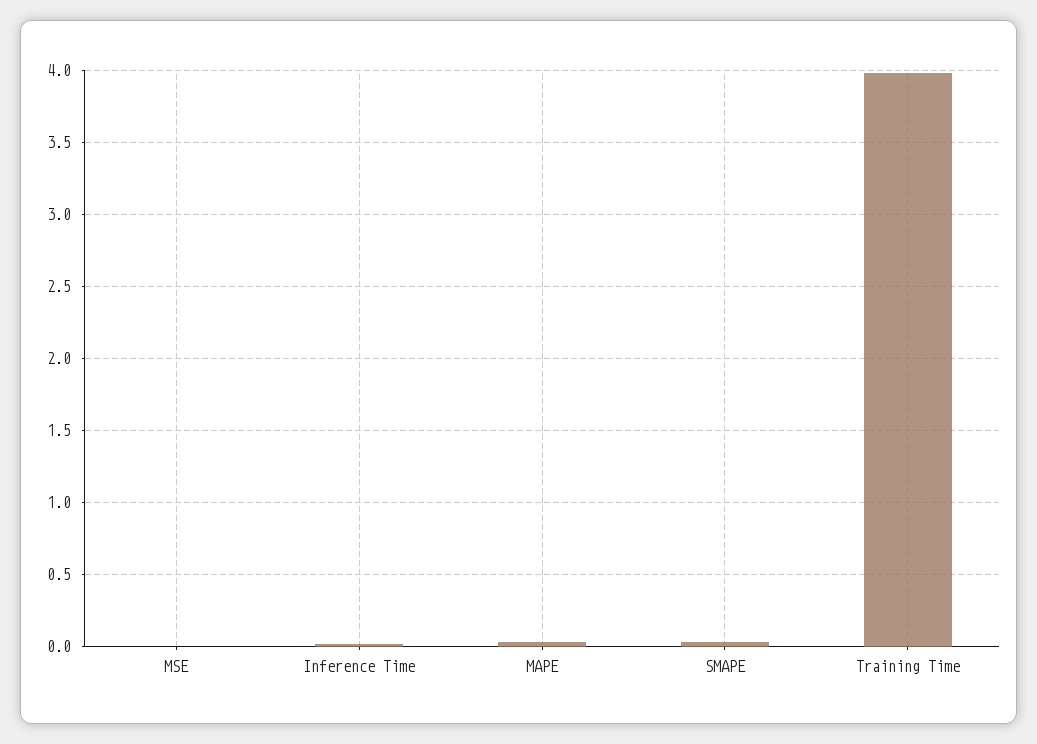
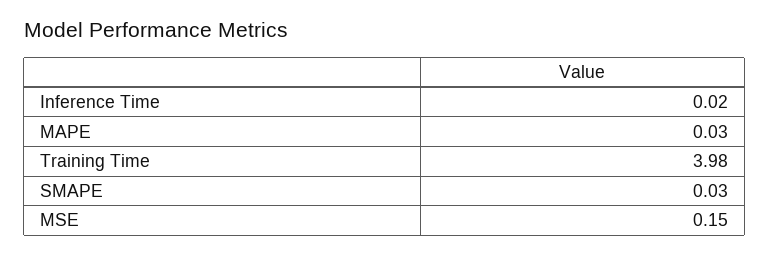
  {
-   "MSE": 0,
+   "MSE": 0.15,
    "Inference Time": 0.02,
    "MAPE": 0.03,
    "SMAPE": 0.03,
    "Training Time": 3.98
  }

